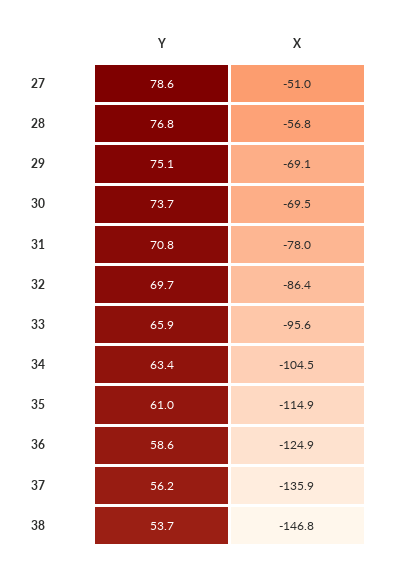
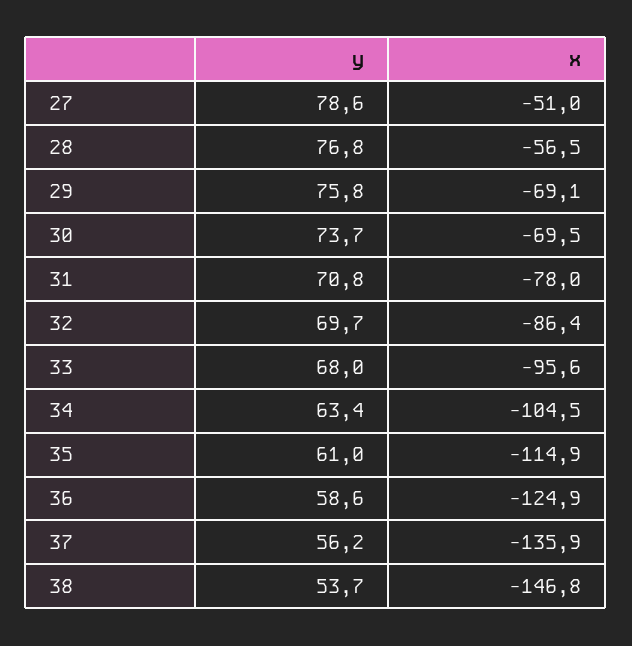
  {
    "Y": {
      "27": 78.6,
      "28": 76.8,
-     "29": 75.1,
+     "29": 75.8,
      "30": 73.7,
      "31": 70.8,
      "32": 69.7,
-     "33": 65.9,
+     "33": 68,
      "34": 63.4,
      "35": 61,
      "36": 58.6,
      "37": 56.2,
      "38": 53.7
    },
    "X": {
      "27": -51,
-     "28": -56.8,
+     "28": -56.5,
      "29": -69.1,
      "30": -69.5,
      "31": -78,
      "32": -86.4,
      "33": -95.6,
      "34": -104.5,
      "35": -114.9,
      "36": -124.9,
      "37": -135.9,
      "38": -146.8
    }
  }

